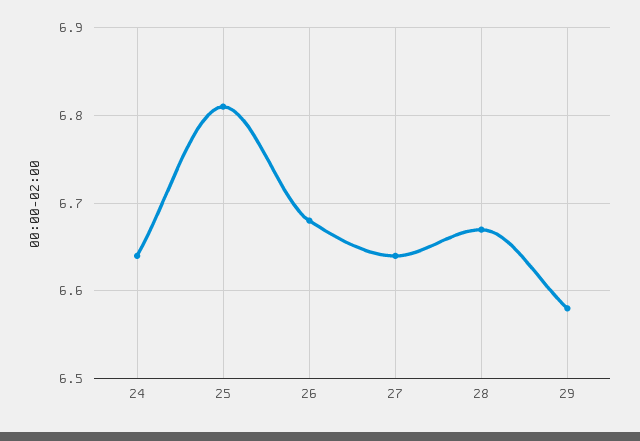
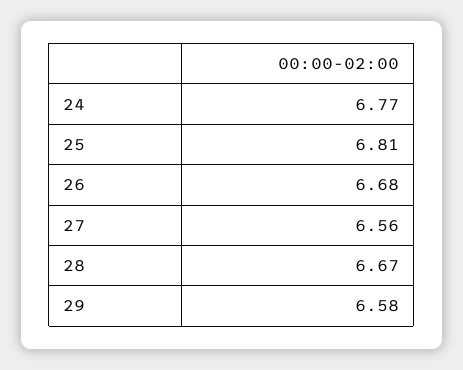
  {
-   "24": 6.64,
+   "24": 6.77,
    "25": 6.81,
    "26": 6.68,
-   "27": 6.64,
+   "27": 6.56,
    "28": 6.67,
    "29": 6.58
  }

